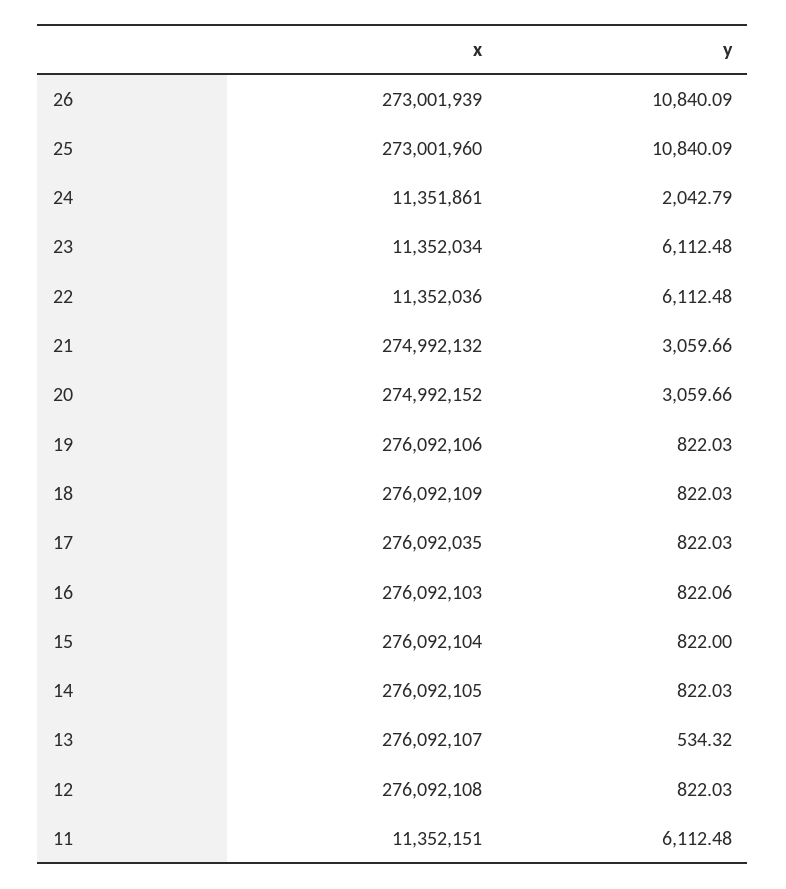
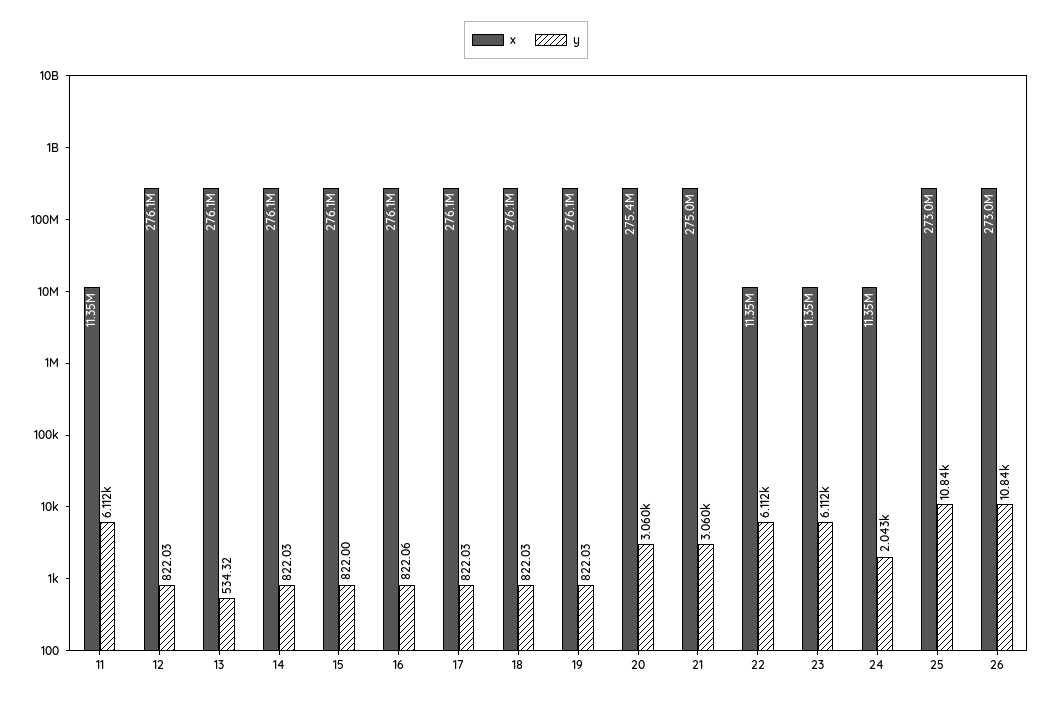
  {
    "x": {
      "26": 273001939,
      "25": 273001960,
      "24": 11351861,
      "23": 11352034,
      "22": 11352036,
      "21": 274992132,
-     "20": 274992152,
+     "20": 275400000,
      "19": 276092106,
      "18": 276092109,
      "17": 276092035,
      "16": 276092103,
      "15": 276092104,
      "14": 276092105,
      "13": 276092107,
      "12": 276092108,
      "11": 11352151
    },
    "y": {
      "26": 10840.09,
      "25": 10840.09,
      "24": 2042.79,
      "23": 6112.48,
      "22": 6112.48,
      "21": 3059.66,
      "20": 3059.66,
      "19": 822.03,
      "18": 822.03,
      "17": 822.03,
      "16": 822.06,
      "15": 822,
      "14": 822.03,
      "13": 534.32,
      "12": 822.03,
      "11": 6112.48
    }
  }

